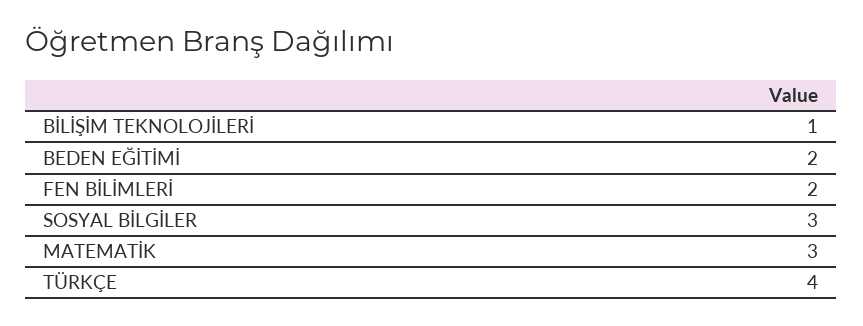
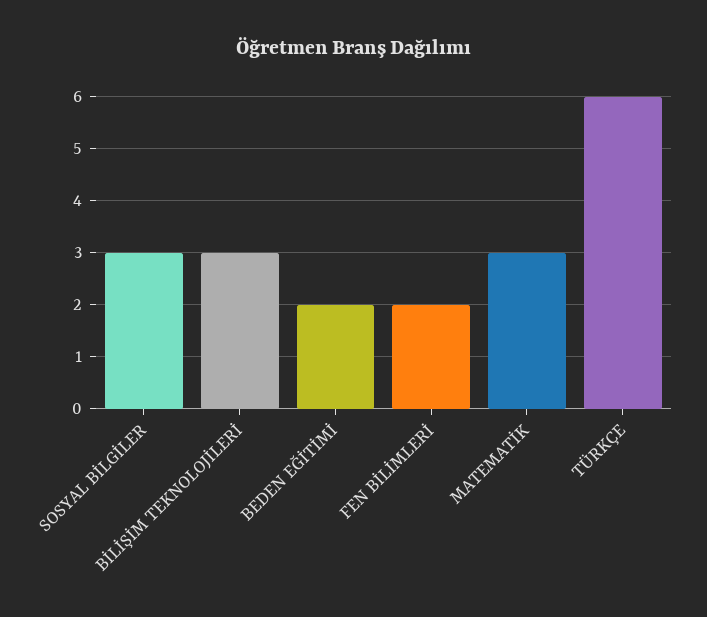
  {
-   "BİLİŞİM TEKNOLOJİLERİ": 1,
+   "BİLİŞİM TEKNOLOJİLERİ": 3,
    "BEDEN EĞİTİMİ": 2,
    "FEN BİLİMLERİ": 2,
    "SOSYAL BİLGİLER": 3,
    "MATEMATİK": 3,
-   "TÜRKÇE": 4
+   "TÜRKÇE": 6
  }

